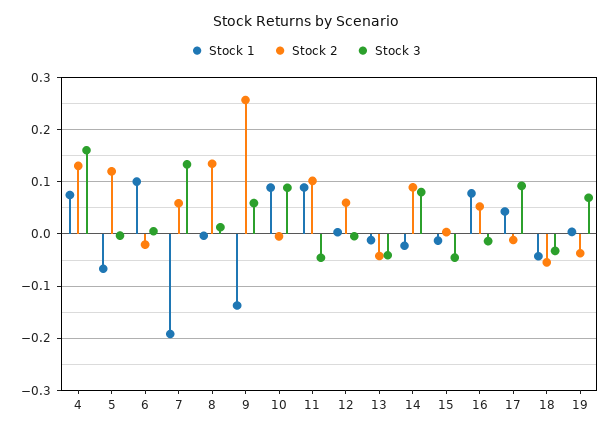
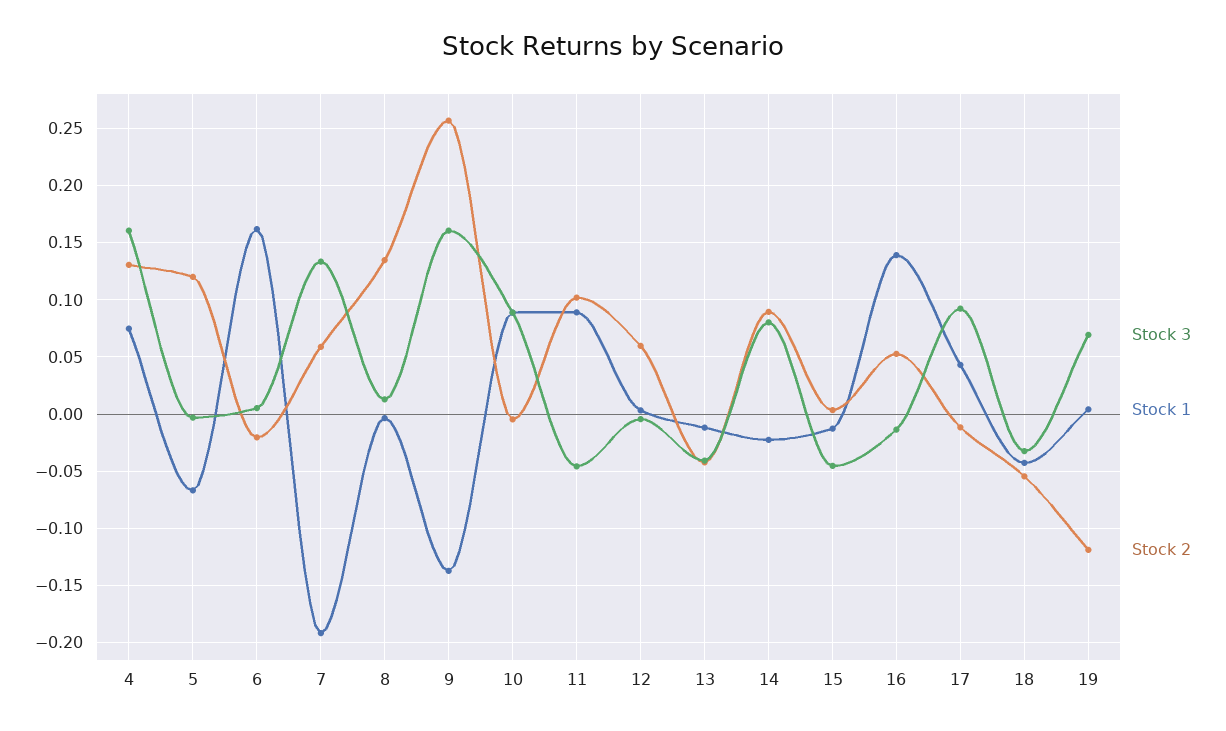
  {
    "Stock 1": {
      "4": 0.07,
      "5": -0.07,
-     "6": 0.1,
+     "6": 0.16,
      "7": -0.19,
      "8": 0,
      "9": -0.14,
      "10": 0.09,
      "11": 0.09,
      "12": 0,
      "13": -0.01,
      "14": -0.02,
      "15": -0.01,
-     "16": 0.08,
+     "16": 0.14,
      "17": 0.04,
      "18": -0.04,
      "19": 0
    },
    "Stock 2": {
      "4": 0.13,
      "5": 0.12,
      "6": -0.02,
      "7": 0.06,
      "8": 0.13,
      "9": 0.26,
      "10": 0,
      "11": 0.1,
      "12": 0.06,
      "13": -0.04,
      "14": 0.09,
      "15": 0,
      "16": 0.05,
      "17": -0.01,
      "18": -0.05,
-     "19": -0.04
+     "19": -0.12
    },
    "Stock 3": {
      "4": 0.16,
      "5": 0,
      "6": 0.01,
      "7": 0.13,
      "8": 0.01,
-     "9": 0.06,
+     "9": 0.16,
      "10": 0.09,
      "11": -0.05,
      "12": 0,
      "13": -0.04,
      "14": 0.08,
      "15": -0.05,
      "16": -0.01,
      "17": 0.09,
      "18": -0.03,
      "19": 0.07
    }
  }

